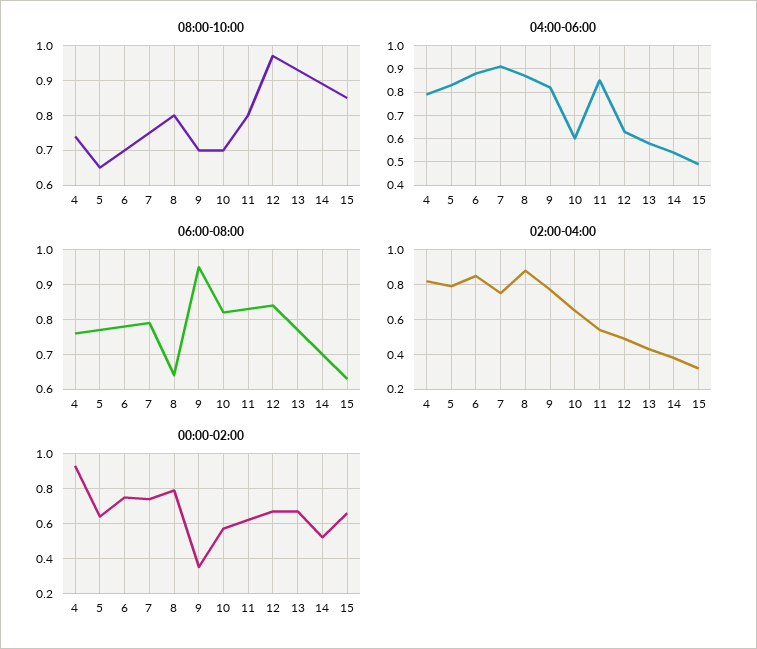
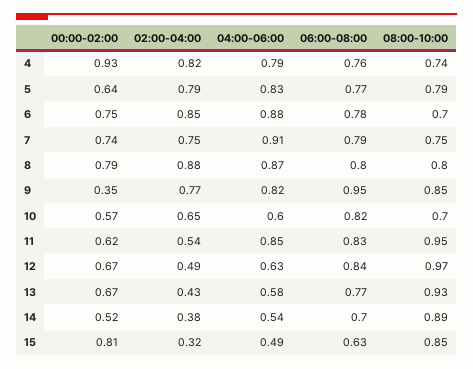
  {
    "08:00-10:00": {
      "4": 0.74,
-     "5": 0.65,
+     "5": 0.79,
      "6": 0.7,
      "7": 0.75,
      "8": 0.8,
-     "9": 0.7,
+     "9": 0.85,
      "10": 0.7,
-     "11": 0.8,
+     "11": 0.95,
      "12": 0.97,
      "13": 0.93,
      "14": 0.89,
      "15": 0.85
    },
    "04:00-06:00": {
      "4": 0.79,
      "5": 0.83,
      "6": 0.88,
      "7": 0.91,
      "8": 0.87,
      "9": 0.82,
      "10": 0.6,
      "11": 0.85,
      "12": 0.63,
      "13": 0.58,
      "14": 0.54,
      "15": 0.49
    },
    "06:00-08:00": {
      "4": 0.76,
      "5": 0.77,
      "6": 0.78,
      "7": 0.79,
-     "8": 0.65,
+     "8": 0.8,
      "9": 0.95,
      "10": 0.82,
      "11": 0.83,
      "12": 0.84,
      "13": 0.77,
      "14": 0.7,
      "15": 0.63
    },
    "02:00-04:00": {
      "4": 0.82,
      "5": 0.79,
      "6": 0.85,
      "7": 0.75,
      "8": 0.88,
      "9": 0.77,
      "10": 0.65,
      "11": 0.54,
      "12": 0.49,
      "13": 0.43,
      "14": 0.38,
      "15": 0.32
    },
    "00:00-02:00": {
      "4": 0.93,
      "5": 0.64,
      "6": 0.75,
      "7": 0.74,
      "8": 0.79,
      "9": 0.35,
      "10": 0.57,
      "11": 0.62,
      "12": 0.67,
      "13": 0.67,
      "14": 0.52,
-     "15": 0.65
+     "15": 0.81
    }
  }

